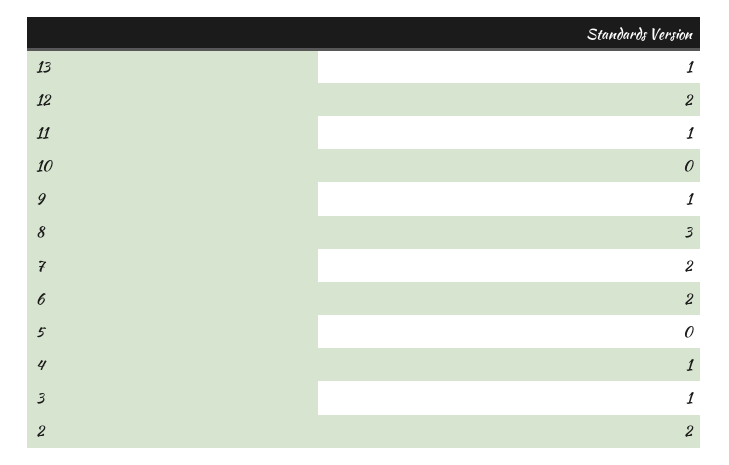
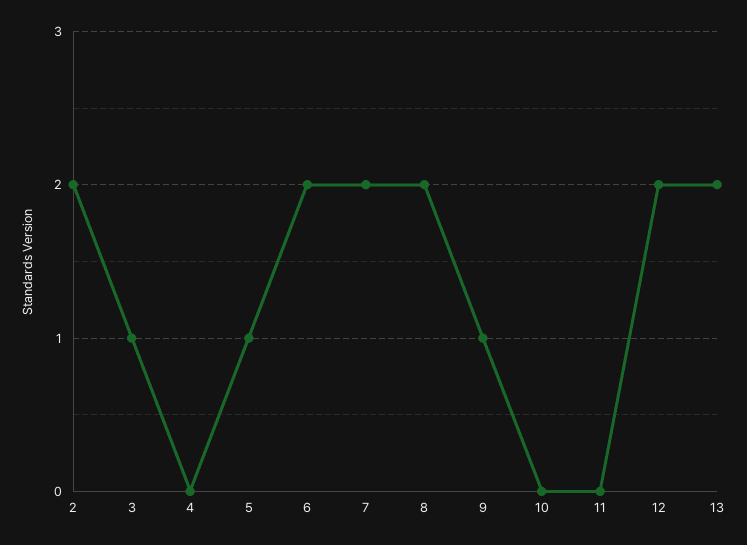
  {
-   "13": 1,
+   "13": 2,
    "12": 2,
-   "11": 1,
+   "11": 0,
    "10": 0,
    "9": 1,
-   "8": 3,
+   "8": 2,
    "7": 2,
    "6": 2,
-   "5": 0,
+   "5": 1,
-   "4": 1,
+   "4": 0,
    "3": 1,
    "2": 2
  }

